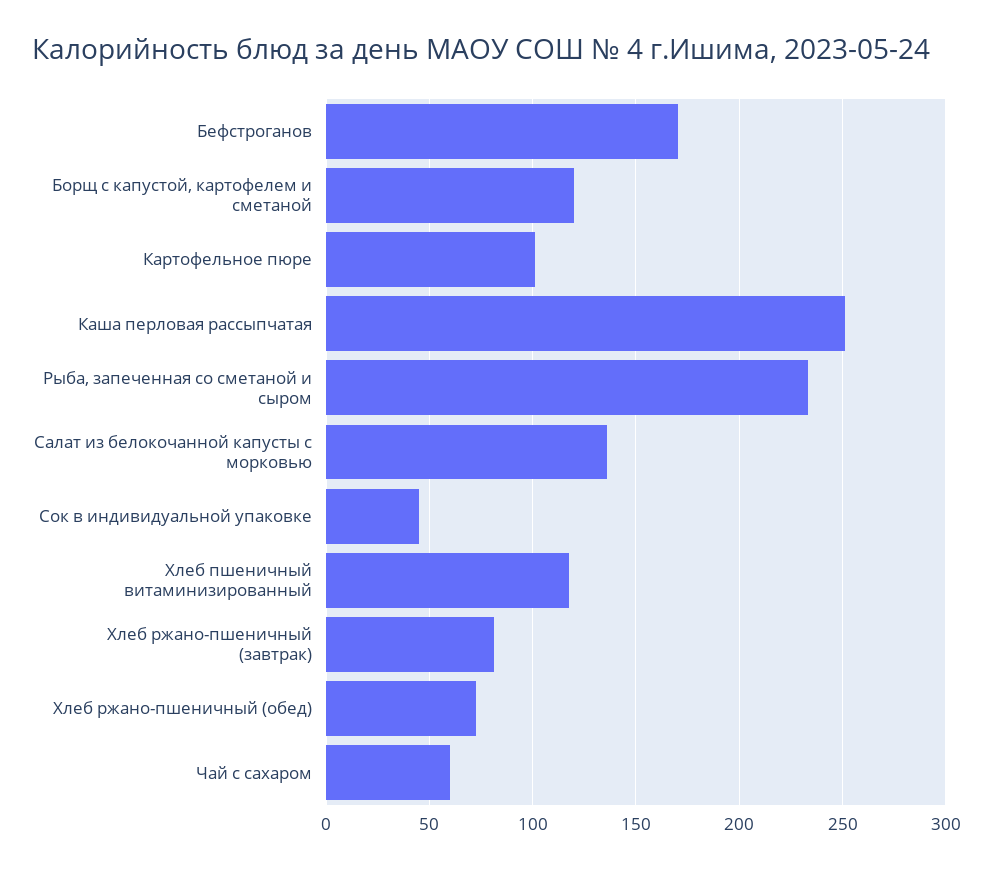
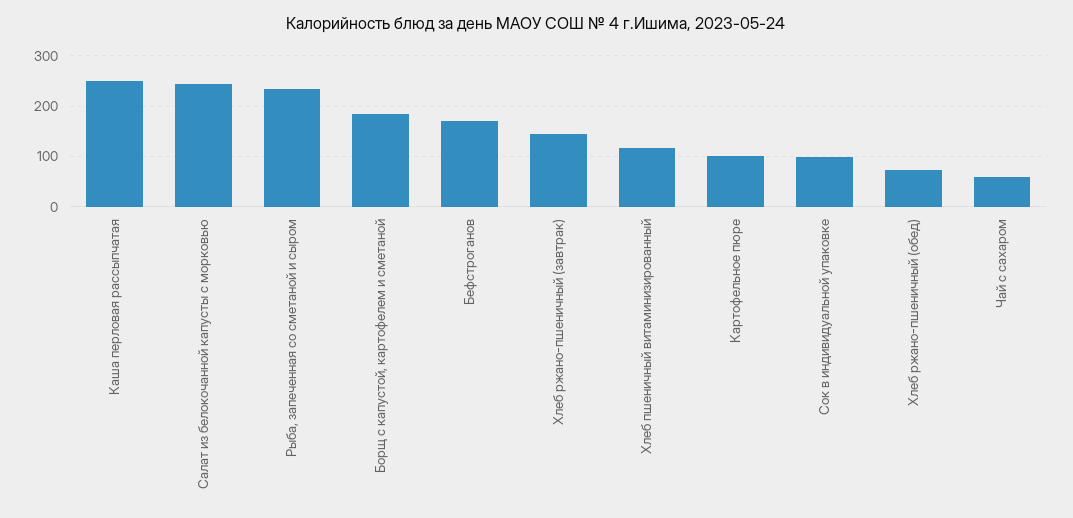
  {
    "Бефстроганов": 170,
-   "Борщ с капустой, картофелем и сметаной": 120,
+   "Борщ с капустой, картофелем и сметаной": 180,
    "Картофельное пюре": 100,
    "Каша перловая рассыпчатая": 250,
    "Рыба, запеченная со сметаной и сыром": 235,
-   "Салат из белокочанной капусты с морковью": 135,
+   "Салат из белокочанной капусты с морковью": 240,
-   "Сок в индивидуальной упаковке": 45,
+   "Сок в индивидуальной упаковке": 100,
    "Хлеб пшеничный витаминизированный": 120,
-   "Хлеб ржано-пшеничный (завтрак)": 80,
+   "Хлеб ржано-пшеничный (завтрак)": 140,
    "Хлеб ржано-пшеничный (обед)": 70,
    "Чай с сахаром": 60
  }

